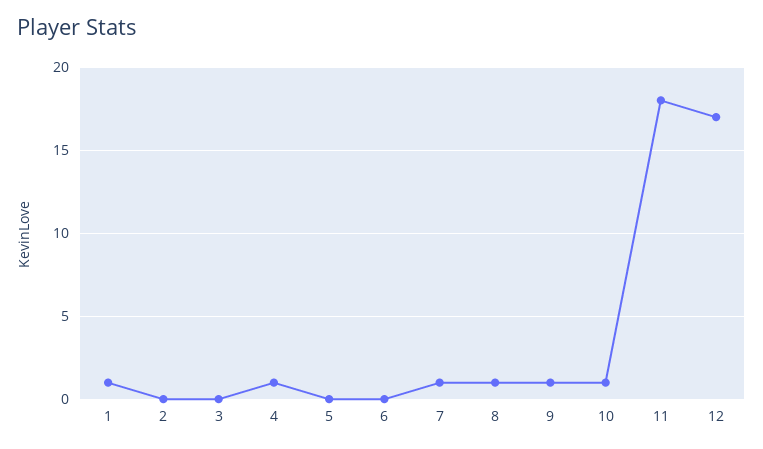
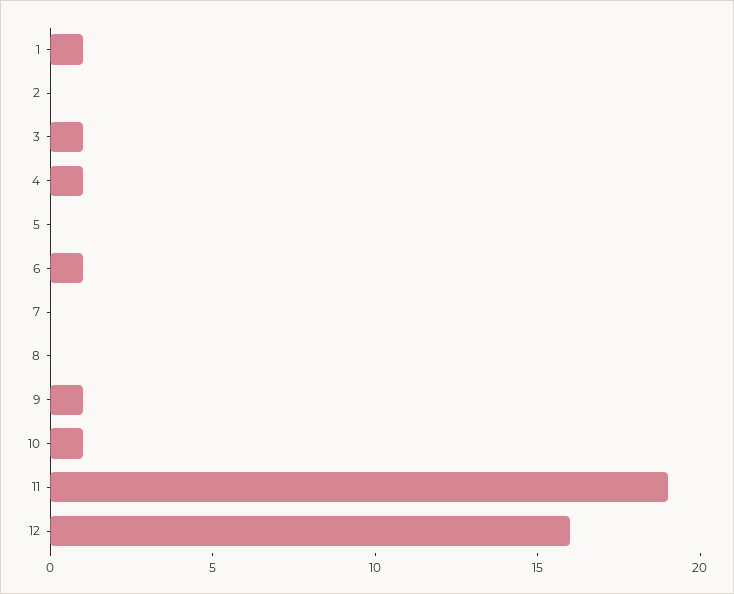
  {
    "1": 1,
    "2": 0,
-   "3": 0,
+   "3": 1,
    "4": 1,
    "5": 0,
-   "6": 0,
+   "6": 1,
-   "7": 1,
+   "7": 0,
-   "8": 1,
+   "8": 0,
    "9": 1,
    "10": 1,
-   "11": 18,
+   "11": 19,
-   "12": 17
+   "12": 16
  }

